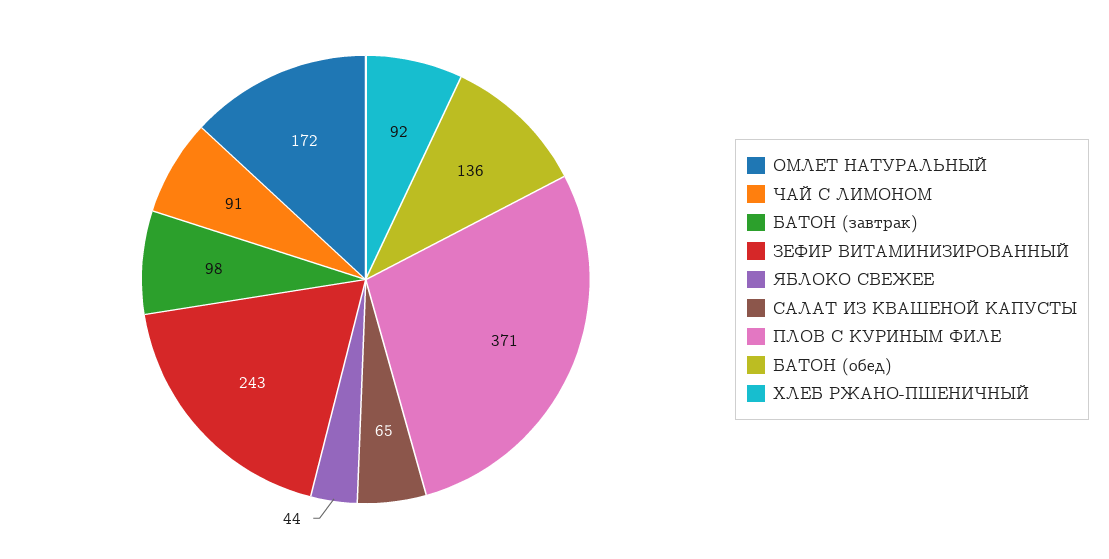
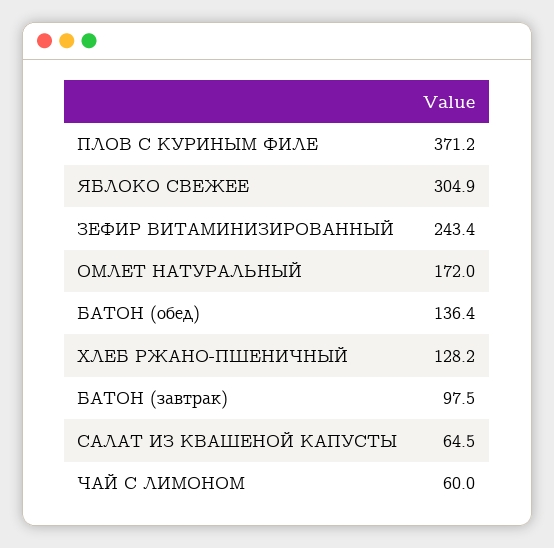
  {
    "ОМЛЕТ НАТУРАЛЬНЫЙ": 172,
-   "ЧАЙ С ЛИМОНОМ": 91,
+   "ЧАЙ С ЛИМОНОМ": 60,
    "БАТОН (завтрак)": 97.5,
    "ЗЕФИР ВИТАМИНИЗИРОВАННЫЙ": 243.4,
-   "ЯБЛОКО СВЕЖЕЕ": 44,
+   "ЯБЛОКО СВЕЖЕЕ": 304.9,
    "САЛАТ ИЗ КВАШЕНОЙ КАПУСТЫ": 64.5,
    "ПЛОВ С КУРИНЫМ ФИЛЕ": 371.2,
    "БАТОН (обед)": 136.4,
-   "ХЛЕБ РЖАНО-ПШЕНИЧНЫЙ": 92
+   "ХЛЕБ РЖАНО-ПШЕНИЧНЫЙ": 128.2
  }

